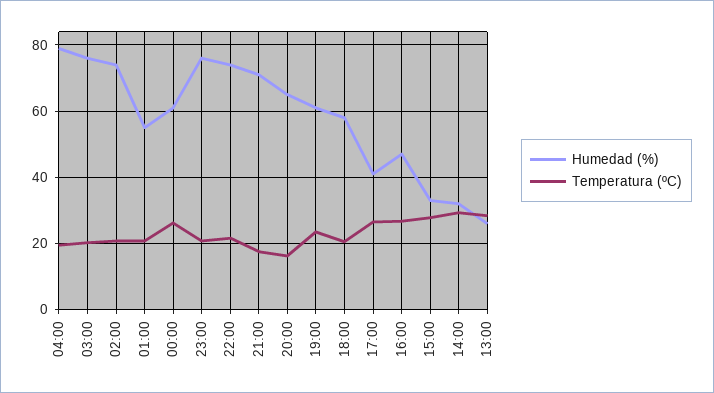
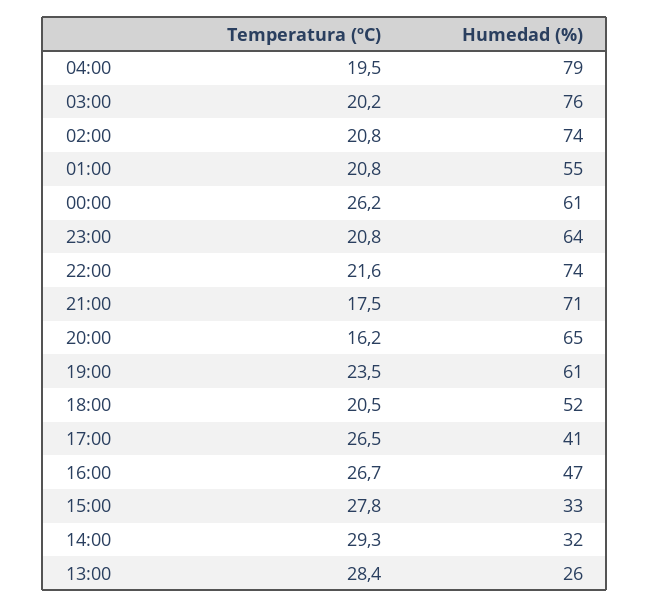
  {
    "Humedad (%)": {
      "04:00": 79,
      "03:00": 76,
      "02:00": 74,
      "01:00": 55,
      "00:00": 61,
-     "23:00": 76,
+     "23:00": 64,
      "22:00": 74,
      "21:00": 71,
      "20:00": 65,
      "19:00": 61,
-     "18:00": 58,
+     "18:00": 52,
      "17:00": 41,
      "16:00": 47,
      "15:00": 33,
      "14:00": 32,
      "13:00": 26
    },
    "Temperatura (ºC)": {
      "04:00": 19.5,
      "03:00": 20.2,
      "02:00": 20.8,
      "01:00": 20.8,
      "00:00": 26.2,
      "23:00": 20.8,
      "22:00": 21.6,
      "21:00": 17.5,
      "20:00": 16.2,
      "19:00": 23.5,
      "18:00": 20.5,
      "17:00": 26.5,
      "16:00": 26.7,
      "15:00": 27.8,
      "14:00": 29.3,
      "13:00": 28.4
    }
  }

